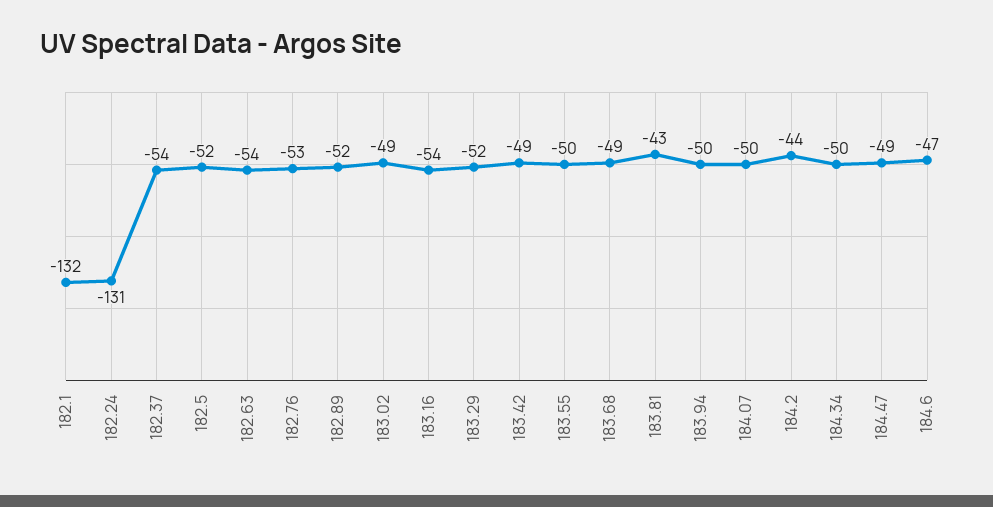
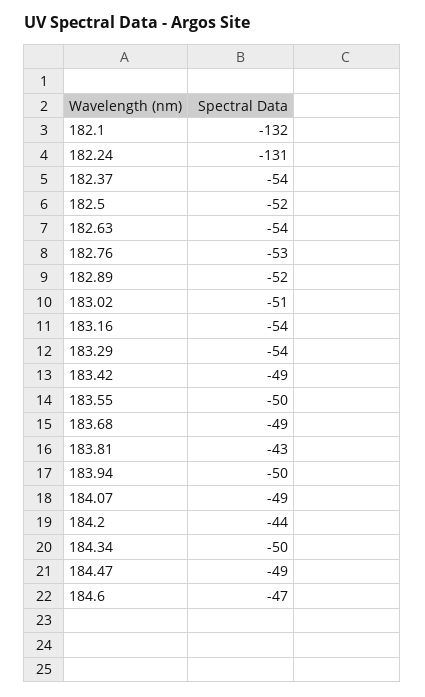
  {
    "182.1": -132,
    "182.24": -131,
    "182.37": -54,
    "182.5": -52,
    "182.63": -54,
    "182.76": -53,
    "182.89": -52,
-   "183.02": -49,
+   "183.02": -51,
    "183.16": -54,
-   "183.29": -52,
+   "183.29": -54,
    "183.42": -49,
    "183.55": -50,
    "183.68": -49,
    "183.81": -43,
    "183.94": -50,
-   "184.07": -50,
+   "184.07": -49,
    "184.2": -44,
    "184.34": -50,
    "184.47": -49,
    "184.6": -47
  }

